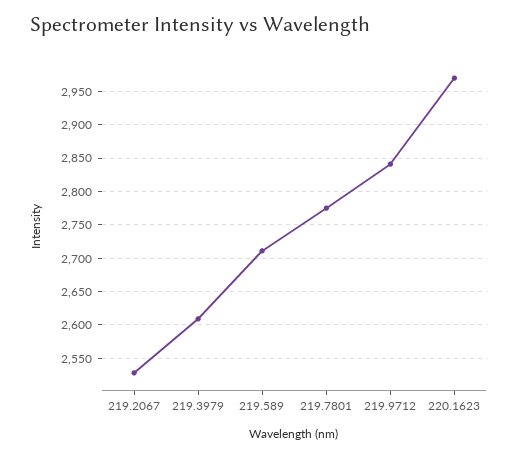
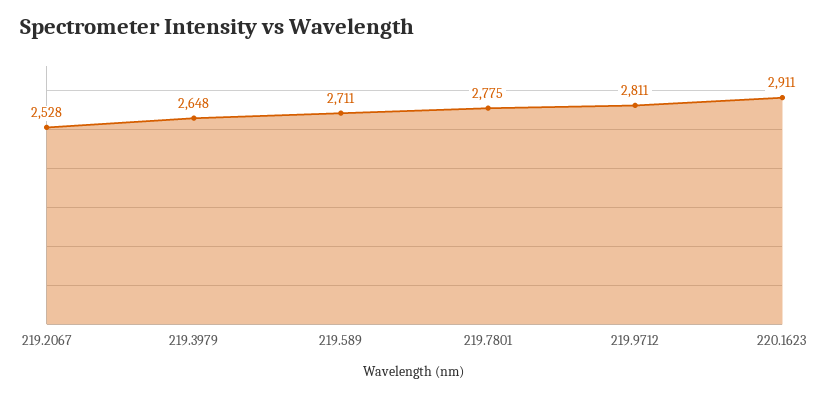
  {
    "219.2067": 2528,
-   "219.3979": 2610,
+   "219.3979": 2648,
    "219.589": 2711,
    "219.7801": 2775,
-   "219.9712": 2840,
+   "219.9712": 2811,
-   "220.1623": 2970
+   "220.1623": 2911
  }

